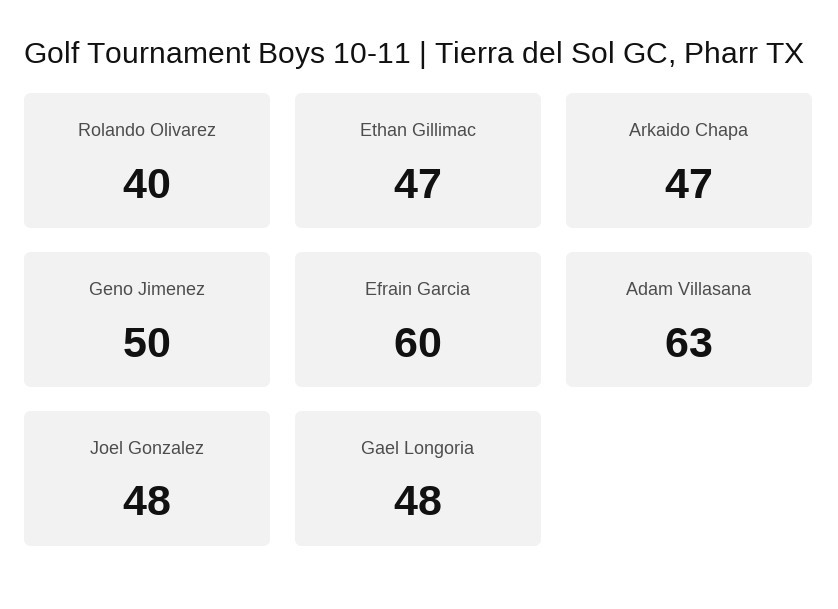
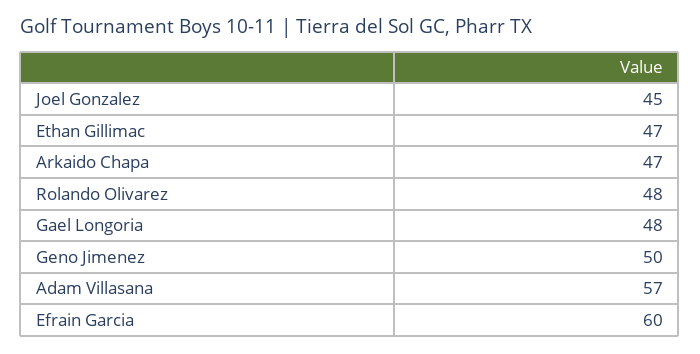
  {
-   "Rolando Olivarez": 40,
+   "Rolando Olivarez": 48,
    "Ethan Gillimac": 47,
    "Arkaido Chapa": 47,
    "Geno Jimenez": 50,
    "Efrain Garcia": 60,
-   "Adam Villasana": 63,
+   "Adam Villasana": 57,
-   "Joel Gonzalez": 48,
+   "Joel Gonzalez": 45,
    "Gael Longoria": 48
  }

